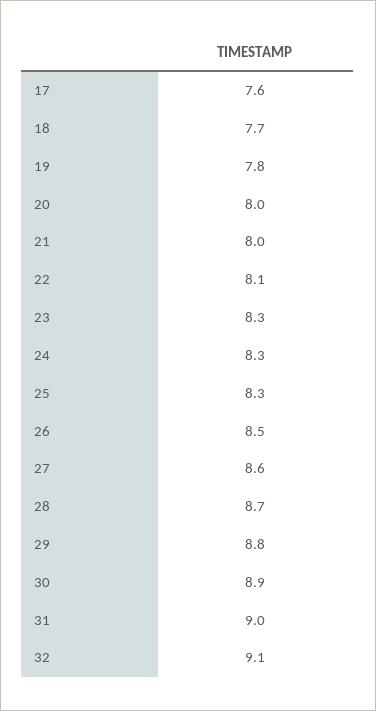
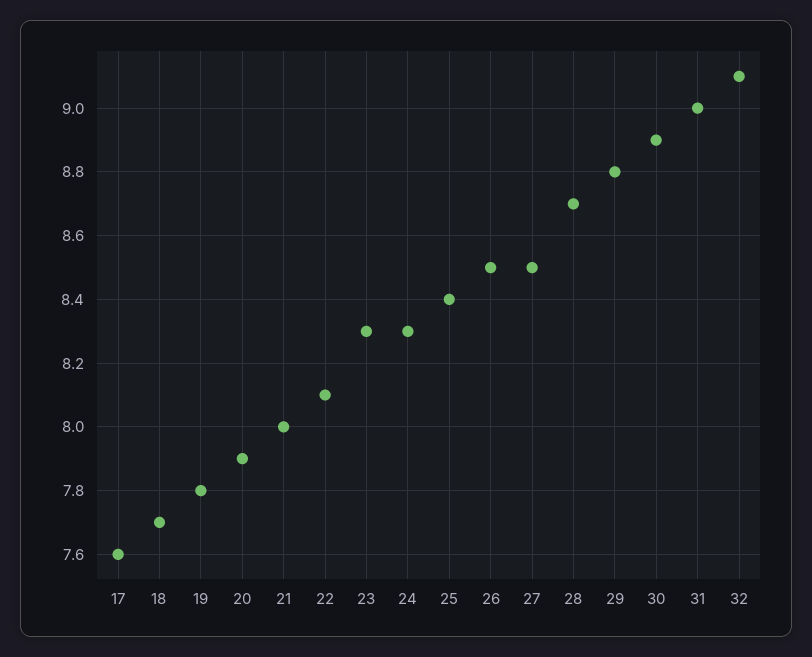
  {
    "17": 7.6,
    "18": 7.7,
    "19": 7.8,
-   "20": 8,
+   "20": 7.9,
    "21": 8,
    "22": 8.1,
    "23": 8.3,
    "24": 8.3,
-   "25": 8.3,
+   "25": 8.4,
    "26": 8.5,
-   "27": 8.6,
+   "27": 8.5,
    "28": 8.7,
    "29": 8.8,
    "30": 8.9,
    "31": 9,
    "32": 9.1
  }

